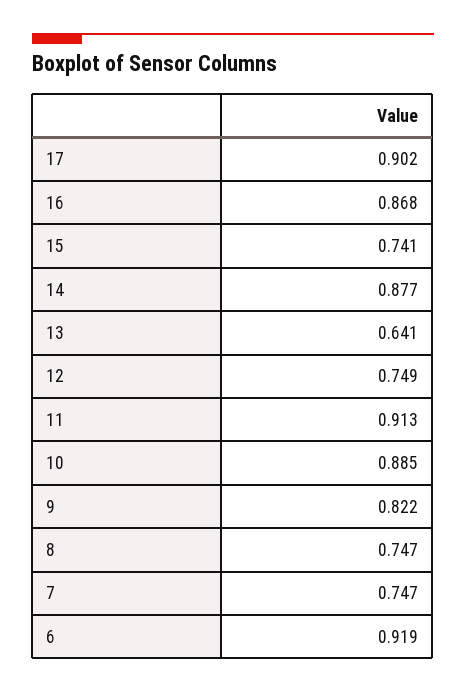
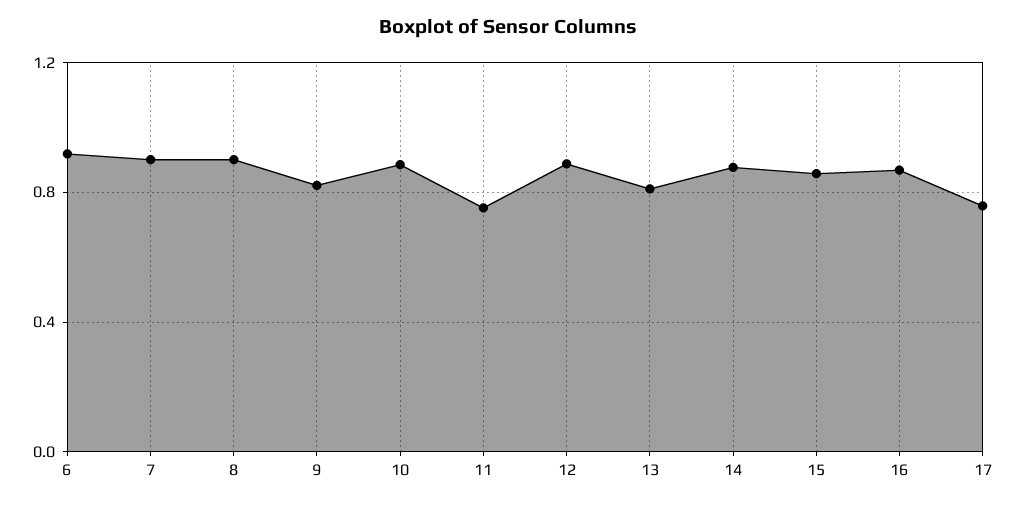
  {
-   "17": 0.902,
+   "17": 0.75,
    "16": 0.868,
-   "15": 0.741,
+   "15": 0.85,
    "14": 0.877,
-   "13": 0.641,
+   "13": 0.8,
-   "12": 0.749,
+   "12": 0.9,
-   "11": 0.913,
+   "11": 0.75,
    "10": 0.885,
    "9": 0.822,
-   "8": 0.747,
+   "8": 0.9,
-   "7": 0.747,
+   "7": 0.9,
    "6": 0.919
  }

